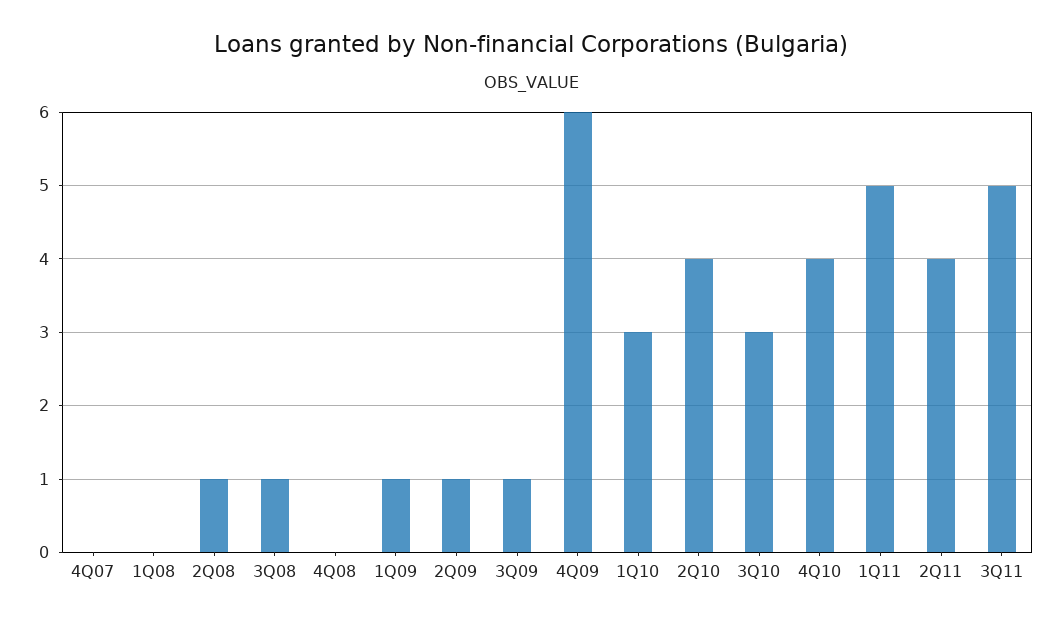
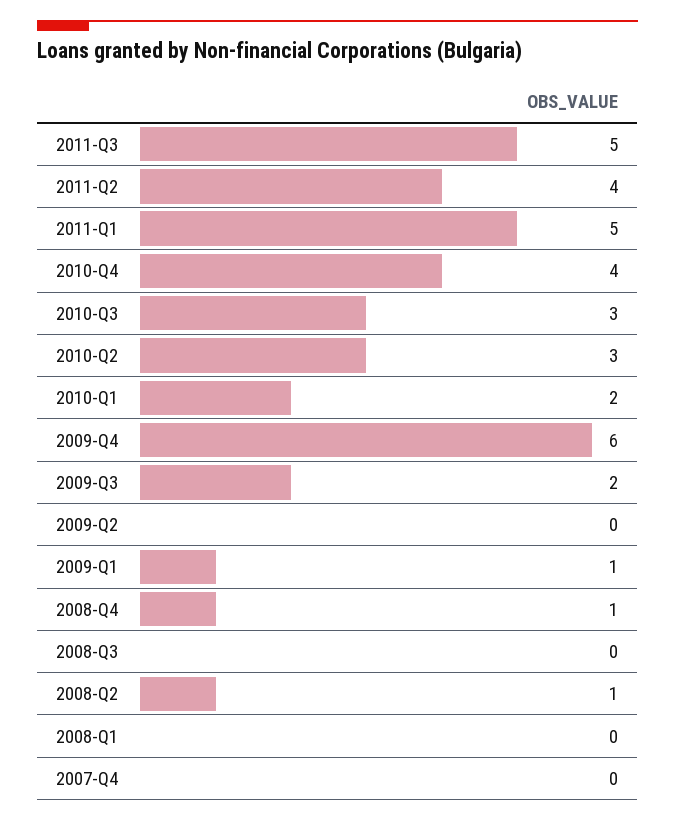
  {
    "4Q07": 0,
    "1Q08": 0,
    "2Q08": 1,
-   "3Q08": 1,
+   "3Q08": 0,
-   "4Q08": 0,
+   "4Q08": 1,
    "1Q09": 1,
-   "2Q09": 1,
+   "2Q09": 0,
-   "3Q09": 1,
+   "3Q09": 2,
    "4Q09": 6,
-   "1Q10": 3,
+   "1Q10": 2,
-   "2Q10": 4,
+   "2Q10": 3,
    "3Q10": 3,
    "4Q10": 4,
    "1Q11": 5,
    "2Q11": 4,
    "3Q11": 5
  }

